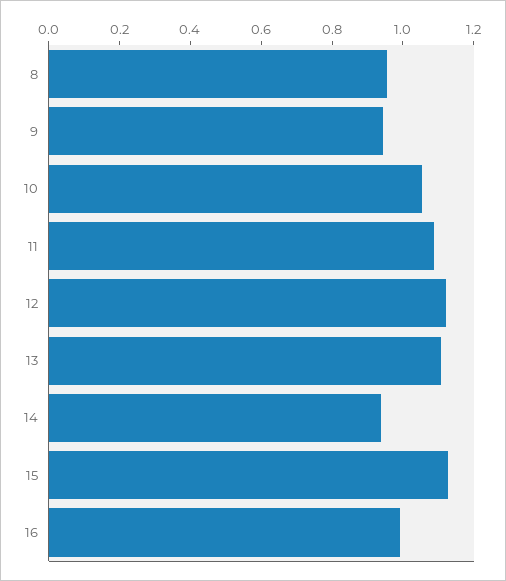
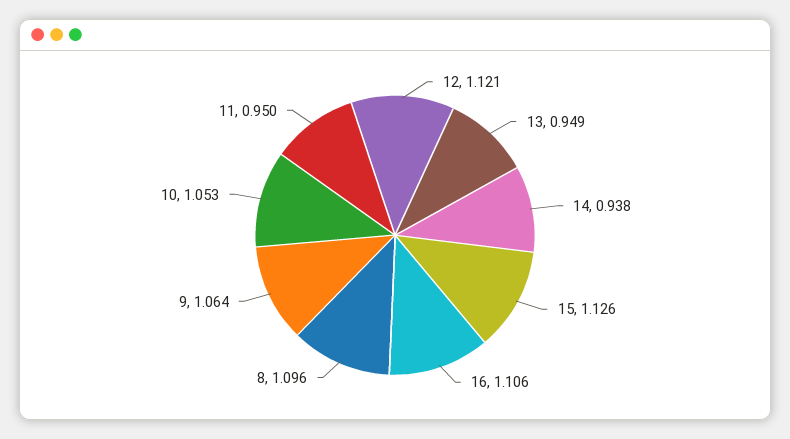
  {
-   "8": 0.95,
+   "8": 1.096,
-   "9": 0.95,
+   "9": 1.064,
    "10": 1.053,
-   "11": 1.1,
+   "11": 0.95,
    "12": 1.121,
-   "13": 1.1,
+   "13": 0.949,
    "14": 0.938,
    "15": 1.126,
-   "16": 1
+   "16": 1.106
  }

